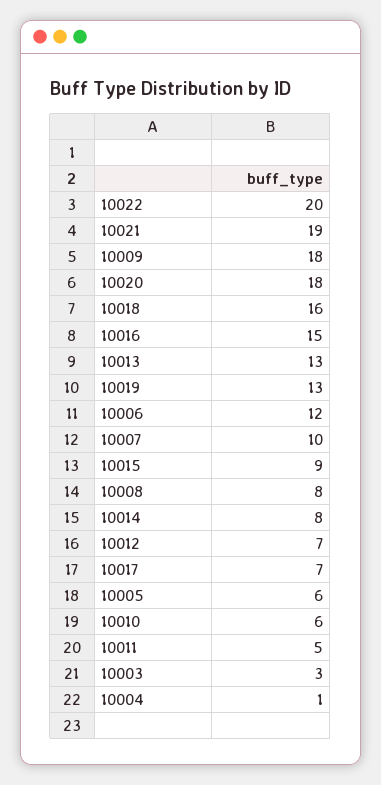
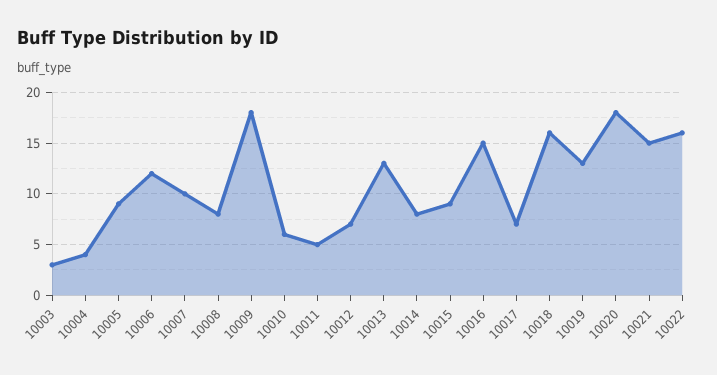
  {
-   "10022": 20,
+   "10022": 16,
-   "10021": 19,
+   "10021": 15,
    "10009": 18,
    "10020": 18,
    "10018": 16,
    "10016": 15,
    "10013": 13,
    "10019": 13,
    "10006": 12,
    "10007": 10,
    "10015": 9,
    "10008": 8,
    "10014": 8,
    "10012": 7,
    "10017": 7,
-   "10005": 6,
+   "10005": 9,
    "10010": 6,
    "10011": 5,
    "10003": 3,
-   "10004": 1
+   "10004": 4
  }

